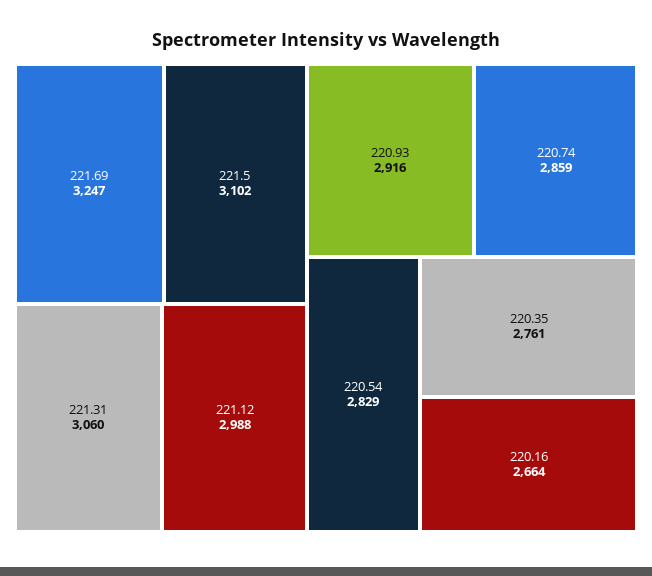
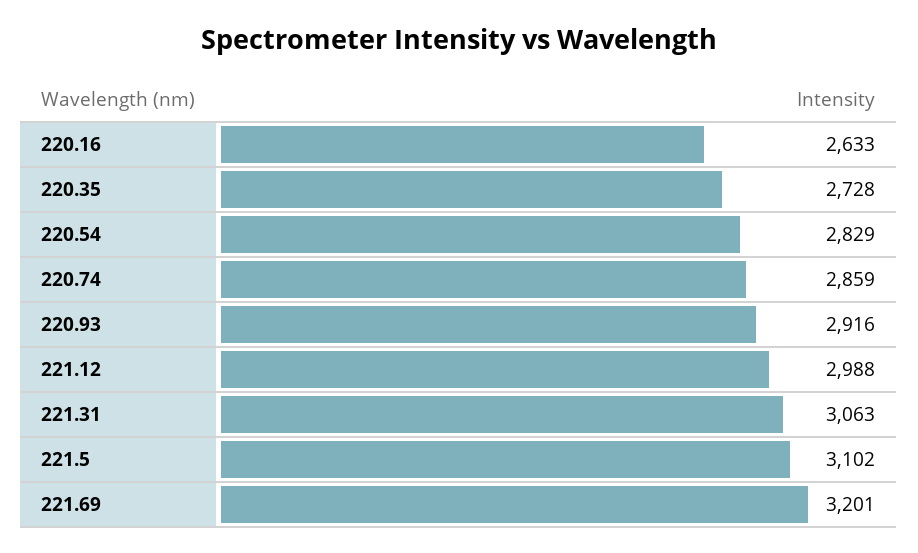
  {
-   "221.69": 3247,
+   "221.69": 3201,
    "221.5": 3102,
-   "221.31": 3060,
+   "221.31": 3063,
    "221.12": 2988,
    "220.93": 2916,
    "220.74": 2859,
    "220.54": 2829,
-   "220.35": 2761,
+   "220.35": 2728,
-   "220.16": 2664
+   "220.16": 2633
  }

